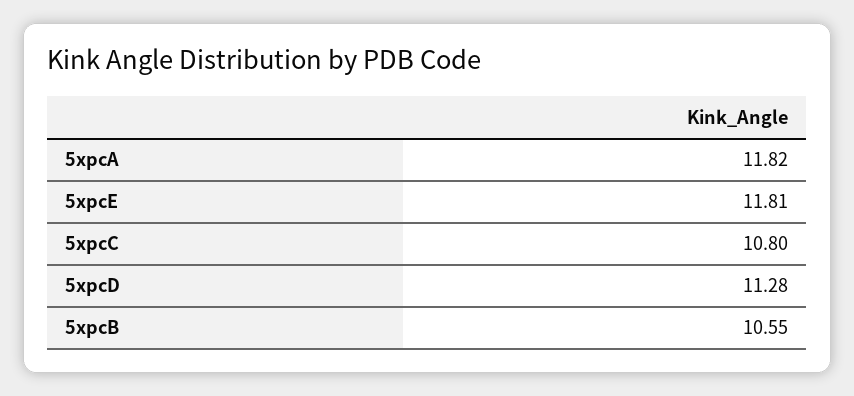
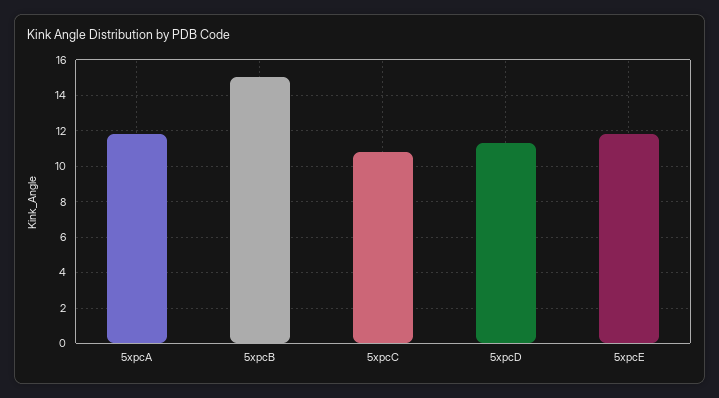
  {
    "5xpcA": 11.82,
    "5xpcE": 11.81,
    "5xpcC": 10.8,
    "5xpcD": 11.28,
-   "5xpcB": 10.55
+   "5xpcB": 15
  }

